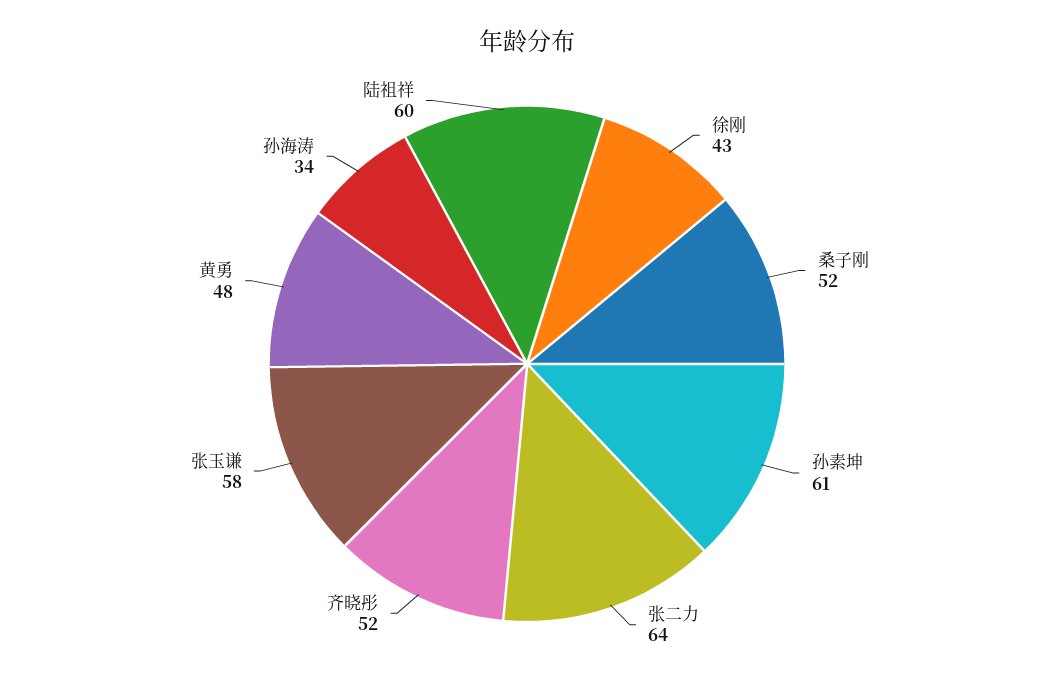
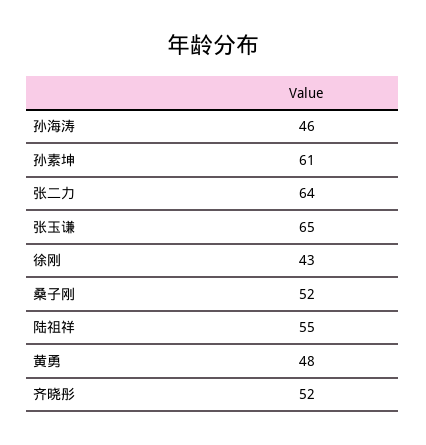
  {
    "徐刚": 43,
    "桑子刚": 52,
    "孙素坤": 61,
    "张二力": 64,
    "齐晓彤": 52,
-   "张玉谦": 58,
+   "张玉谦": 65,
    "黄勇": 48,
-   "孙海涛": 34,
+   "孙海涛": 46,
-   "陆祖祥": 60
+   "陆祖祥": 55
  }

